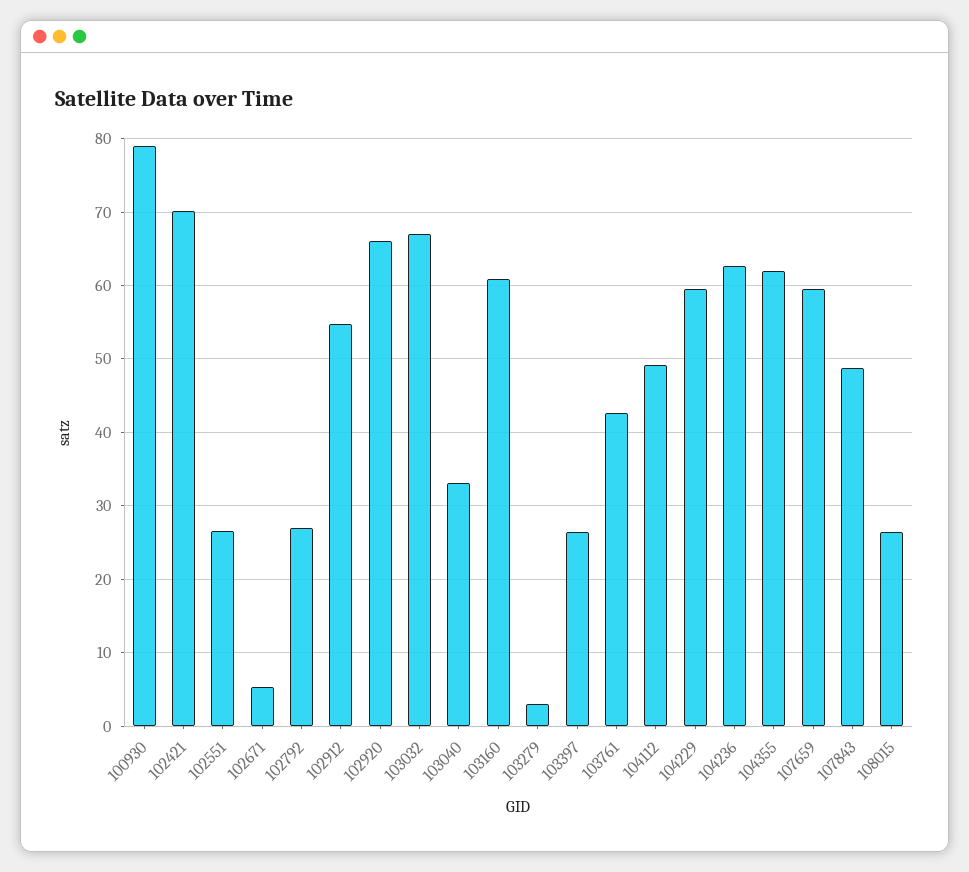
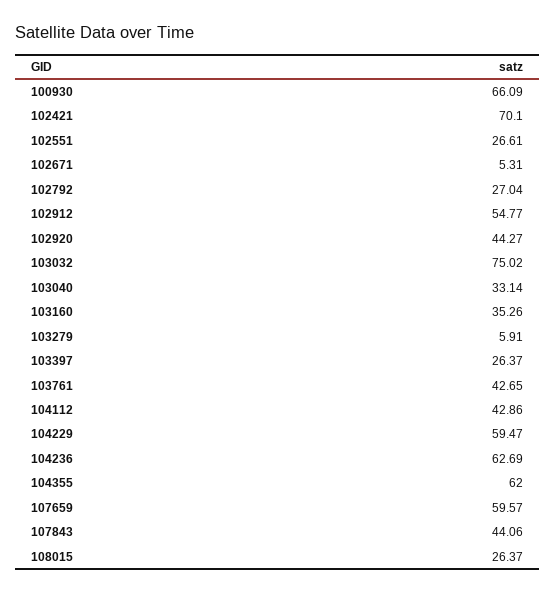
  {
-   "100930": 79,
+   "100930": 66.09,
    "102421": 70.1,
    "102551": 26.61,
    "102671": 5.31,
    "102792": 27.04,
    "102912": 54.77,
-   "102920": 66,
+   "102920": 44.27,
-   "103032": 67,
+   "103032": 75.02,
    "103040": 33.14,
-   "103160": 61,
+   "103160": 35.26,
-   "103279": 3,
+   "103279": 5.91,
    "103397": 26.37,
    "103761": 42.65,
-   "104112": 49,
+   "104112": 42.86,
    "104229": 59.47,
    "104236": 62.69,
    "104355": 62,
    "107659": 59.57,
-   "107843": 49,
+   "107843": 44.06,
    "108015": 26.37
  }

